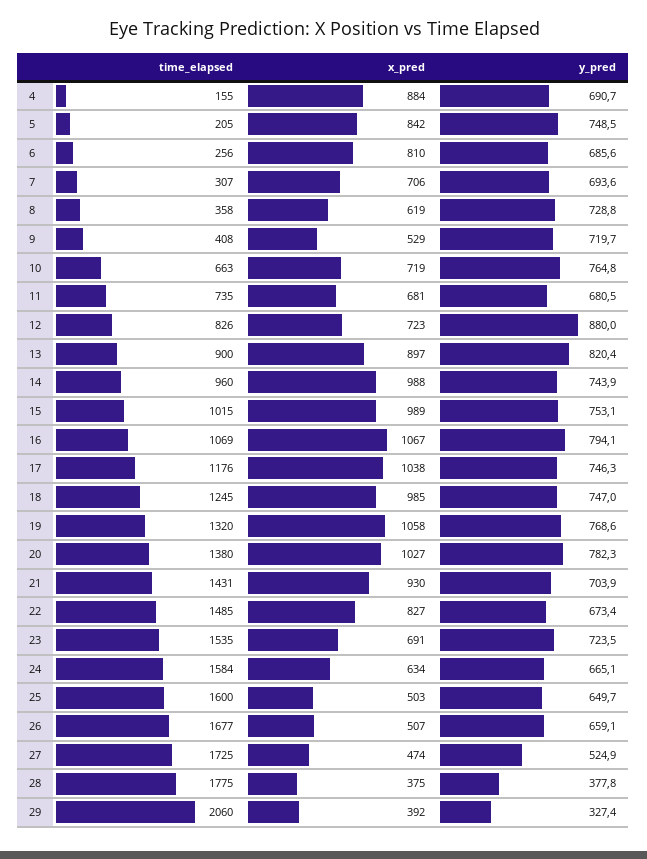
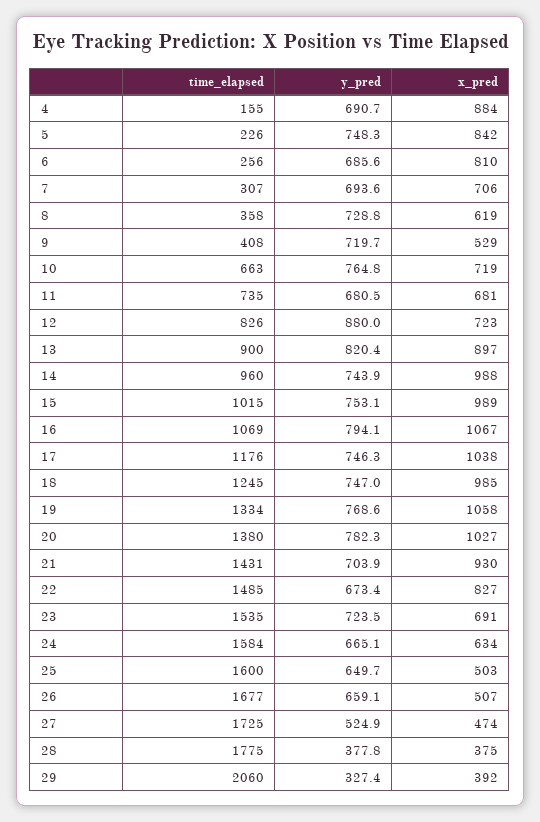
  {
    "time_elapsed": {
      "4": 155,
-     "5": 205,
+     "5": 226,
      "6": 256,
      "7": 307,
      "8": 358,
      "9": 408,
      "10": 663,
      "11": 735,
      "12": 826,
      "13": 900,
      "14": 960,
      "15": 1015,
      "16": 1069,
      "17": 1176,
      "18": 1245,
-     "19": 1320,
+     "19": 1334,
      "20": 1380,
      "21": 1431,
      "22": 1485,
      "23": 1535,
      "24": 1584,
      "25": 1600,
      "26": 1677,
      "27": 1725,
      "28": 1775,
      "29": 2060
    },
    "x_pred": {
      "4": 884,
      "5": 842,
      "6": 810,
      "7": 706,
      "8": 619,
      "9": 529,
      "10": 719,
      "11": 681,
      "12": 723,
      "13": 897,
      "14": 988,
      "15": 989,
      "16": 1067,
      "17": 1038,
      "18": 985,
      "19": 1058,
      "20": 1027,
      "21": 930,
      "22": 827,
      "23": 691,
      "24": 634,
      "25": 503,
      "26": 507,
      "27": 474,
      "28": 375,
      "29": 392
    },
    "y_pred": {
      "4": 690.7,
-     "5": 748.5,
+     "5": 748.3,
      "6": 685.6,
      "7": 693.6,
      "8": 728.8,
      "9": 719.7,
      "10": 764.8,
      "11": 680.5,
      "12": 880,
      "13": 820.4,
      "14": 743.9,
      "15": 753.1,
      "16": 794.1,
      "17": 746.3,
      "18": 747,
      "19": 768.6,
      "20": 782.3,
      "21": 703.9,
      "22": 673.4,
      "23": 723.5,
      "24": 665.1,
      "25": 649.7,
      "26": 659.1,
      "27": 524.9,
      "28": 377.8,
      "29": 327.4
    }
  }

